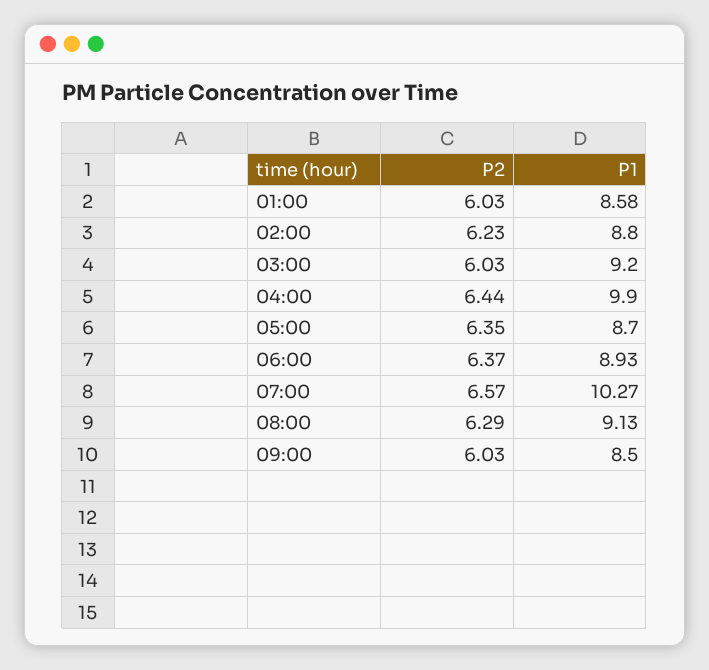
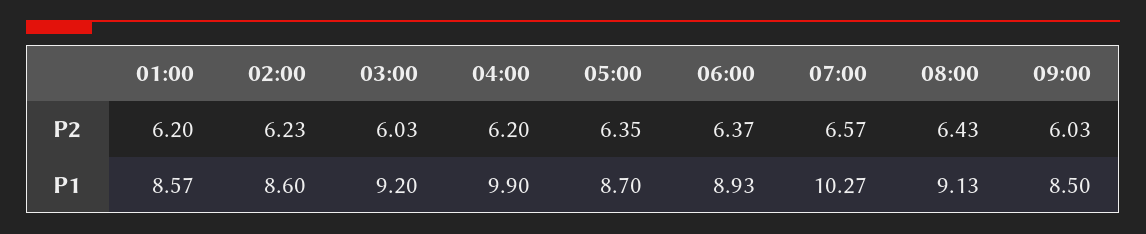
  {
    "P2": {
-     "01:00": 6.03,
+     "01:00": 6.2,
      "02:00": 6.23,
      "03:00": 6.03,
-     "04:00": 6.44,
+     "04:00": 6.2,
      "05:00": 6.35,
      "06:00": 6.37,
      "07:00": 6.57,
-     "08:00": 6.29,
+     "08:00": 6.43,
      "09:00": 6.03
    },
    "P1": {
-     "01:00": 8.58,
+     "01:00": 8.57,
-     "02:00": 8.8,
+     "02:00": 8.6,
      "03:00": 9.2,
      "04:00": 9.9,
      "05:00": 8.7,
      "06:00": 8.93,
      "07:00": 10.27,
      "08:00": 9.13,
      "09:00": 8.5
    }
  }

